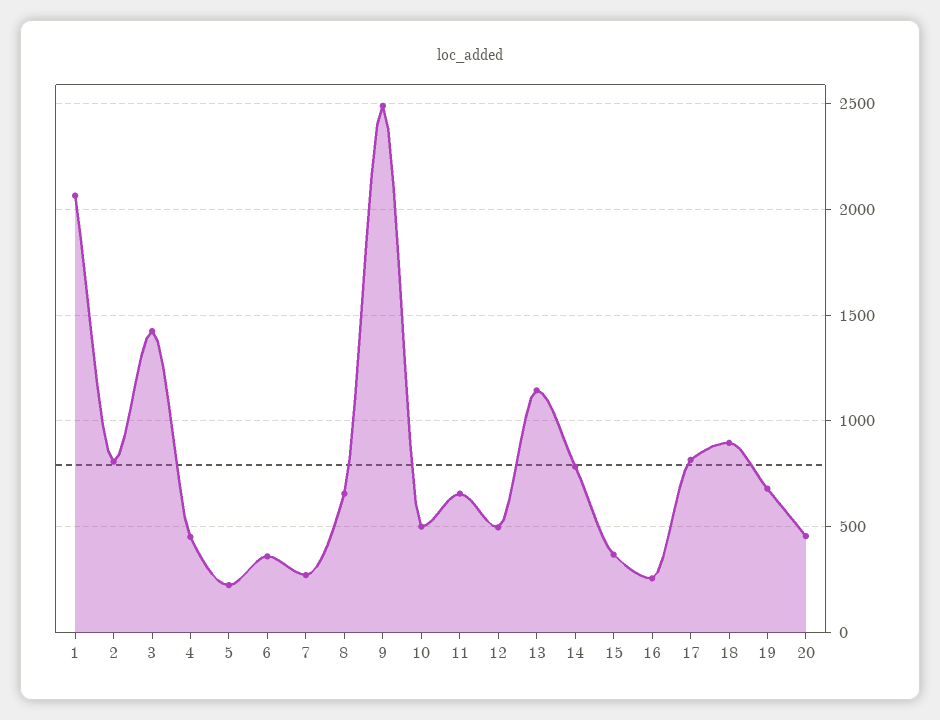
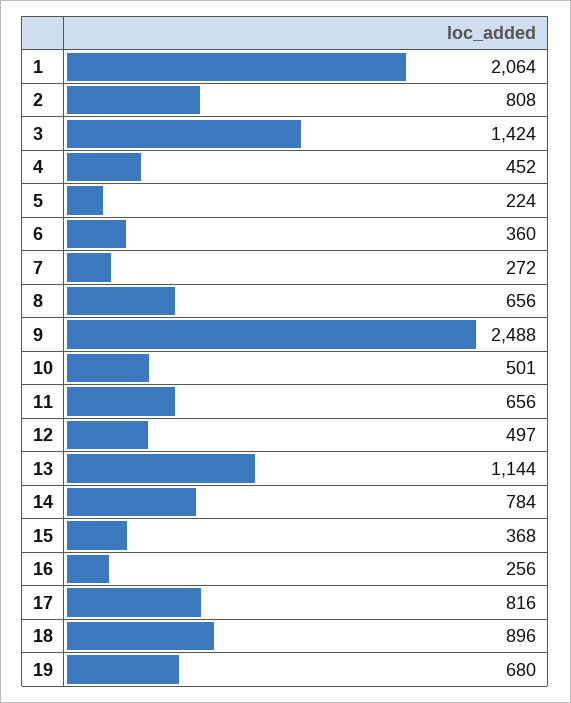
  {
    "1": 2064,
    "2": 808,
    "3": 1424,
    "4": 452,
    "5": 224,
    "6": 360,
    "7": 272,
    "8": 656,
    "9": 2488,
    "10": 501,
    "11": 656,
    "12": 497,
    "13": 1144,
    "14": 784,
    "15": 368,
    "16": 256,
    "17": 816,
    "18": 896,
-   "19": 680,
+   "19": 680
-   "20": 450
  }

